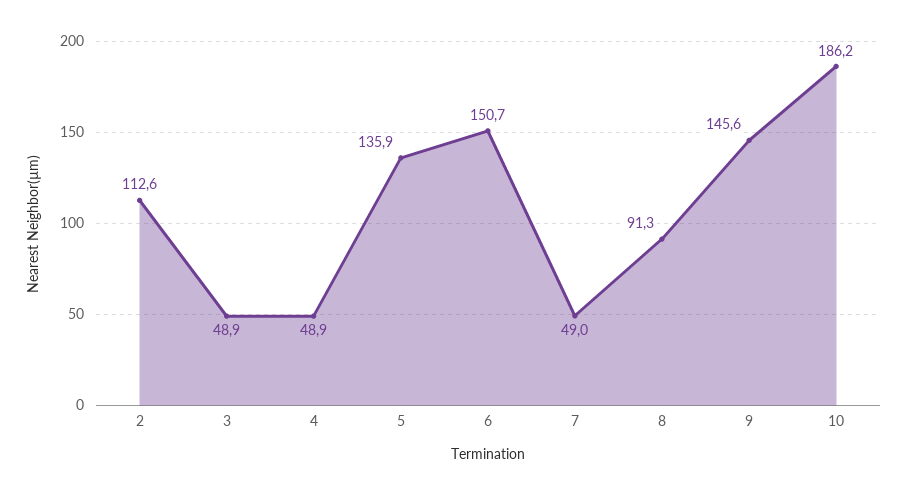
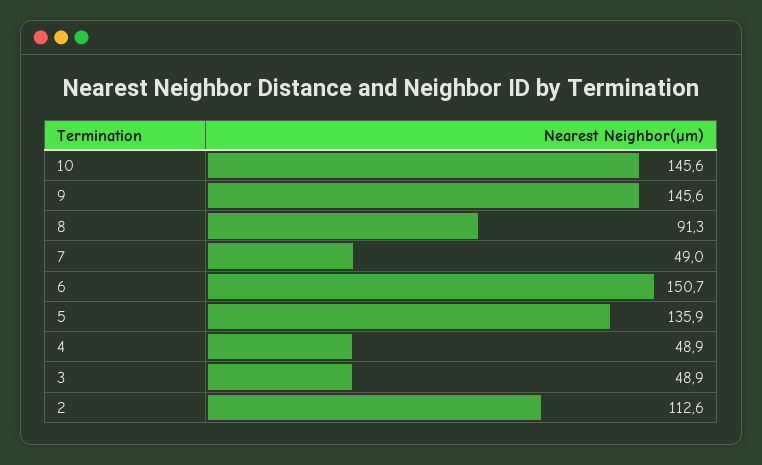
  {
    "2": 112.6,
    "3": 48.9,
    "4": 48.9,
    "5": 135.9,
    "6": 150.7,
    "7": 49,
    "8": 91.3,
    "9": 145.6,
-   "10": 186.2
+   "10": 145.6
  }

